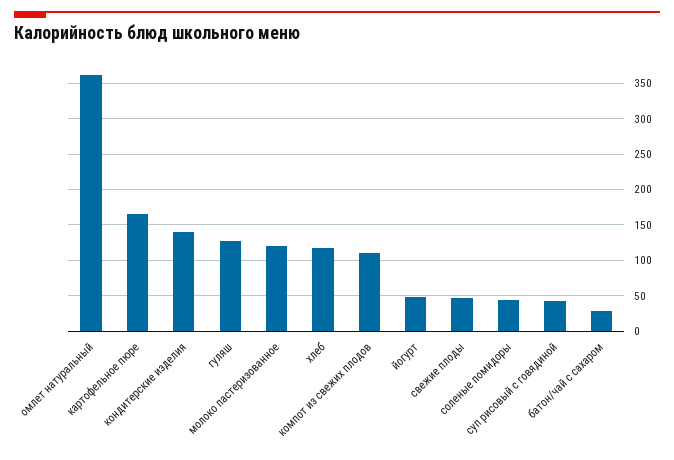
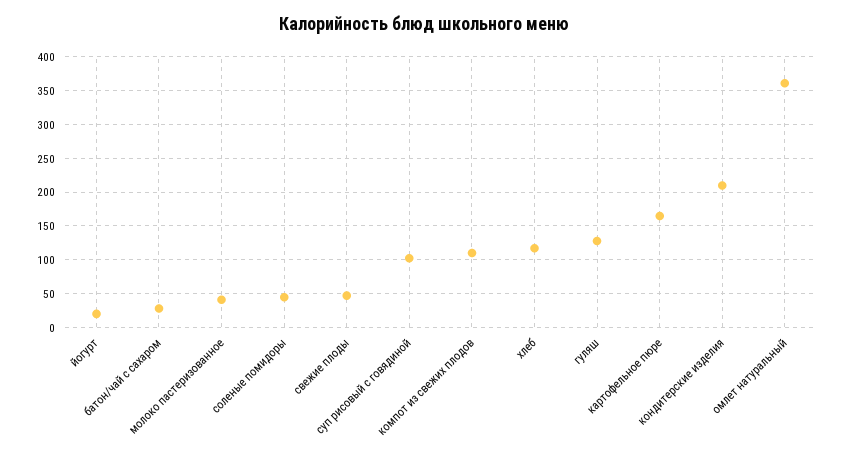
  {
    "омлет натуральный": 360,
    "картофельное пюре": 160,
-   "кондитерские изделия": 140,
+   "кондитерские изделия": 210,
    "гуляш": 130,
-   "молоко пастеризованное": 120,
+   "молоко пастеризованное": 40,
    "хлеб": 120,
    "компот из свежих плодов": 110,
-   "йогурт": 50,
+   "йогурт": 20,
    "свежие плоды": 50,
    "соленые помидоры": 40,
-   "суп рисовый с говядиной": 40,
+   "суп рисовый с говядиной": 100,
    "батон/чай с сахаром": 30
  }

